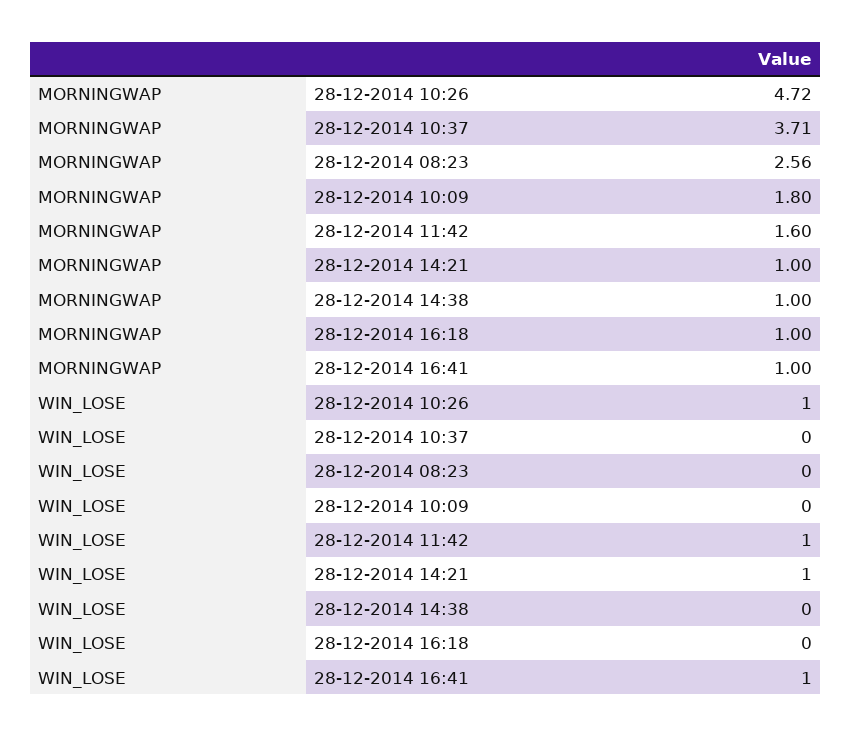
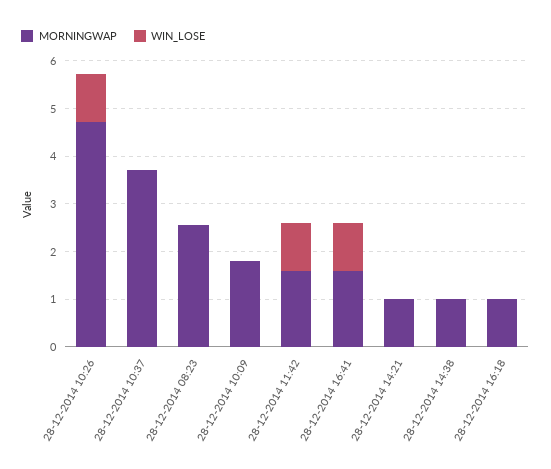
  {
    "MORNINGWAP": {
      "28-12-2014 10:26": 4.72,
      "28-12-2014 10:37": 3.71,
      "28-12-2014 08:23": 2.56,
      "28-12-2014 10:09": 1.8,
      "28-12-2014 11:42": 1.6,
      "28-12-2014 14:21": 1,
      "28-12-2014 14:38": 1,
      "28-12-2014 16:18": 1,
-     "28-12-2014 16:41": 1
+     "28-12-2014 16:41": 1.6
    },
    "WIN_LOSE": {
      "28-12-2014 10:26": 1,
      "28-12-2014 10:37": 0,
      "28-12-2014 08:23": 0,
      "28-12-2014 10:09": 0,
      "28-12-2014 11:42": 1,
-     "28-12-2014 14:21": 1,
+     "28-12-2014 14:21": 0,
      "28-12-2014 14:38": 0,
      "28-12-2014 16:18": 0,
      "28-12-2014 16:41": 1
    }
  }

